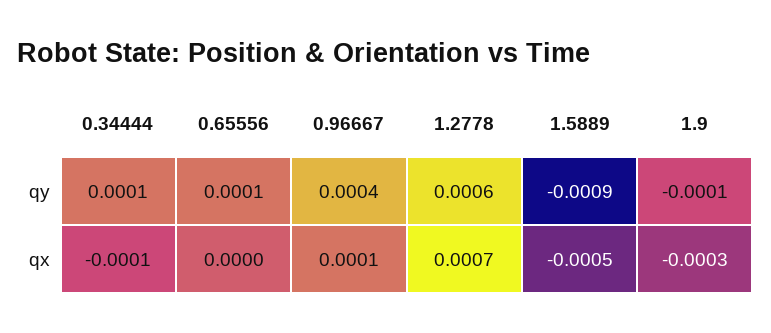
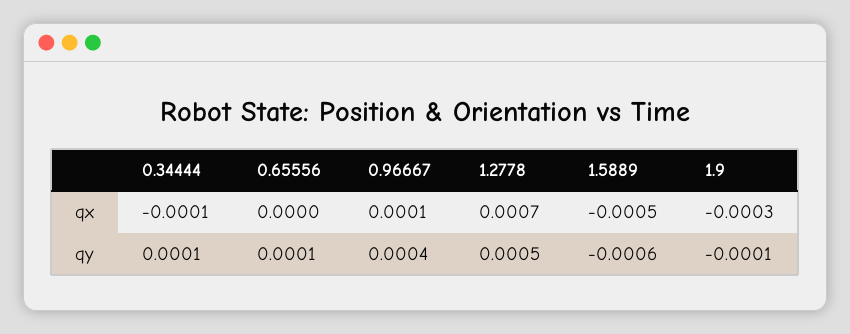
  {
    "0.34444": {
      "qy": 0.0001,
      "qx": -0.0001
    },
    "0.65556": {
      "qy": 0.0001,
      "qx": 0
    },
    "0.96667": {
      "qy": 0.0004,
      "qx": 0.0001
    },
    "1.2778": {
-     "qy": 0.0006,
+     "qy": 0.0005,
      "qx": 0.0007
    },
    "1.5889": {
-     "qy": -0.0009,
+     "qy": -0.0006,
      "qx": -0.0005
    },
    "1.9": {
      "qy": -0.0001,
      "qx": -0.0003
    }
  }

